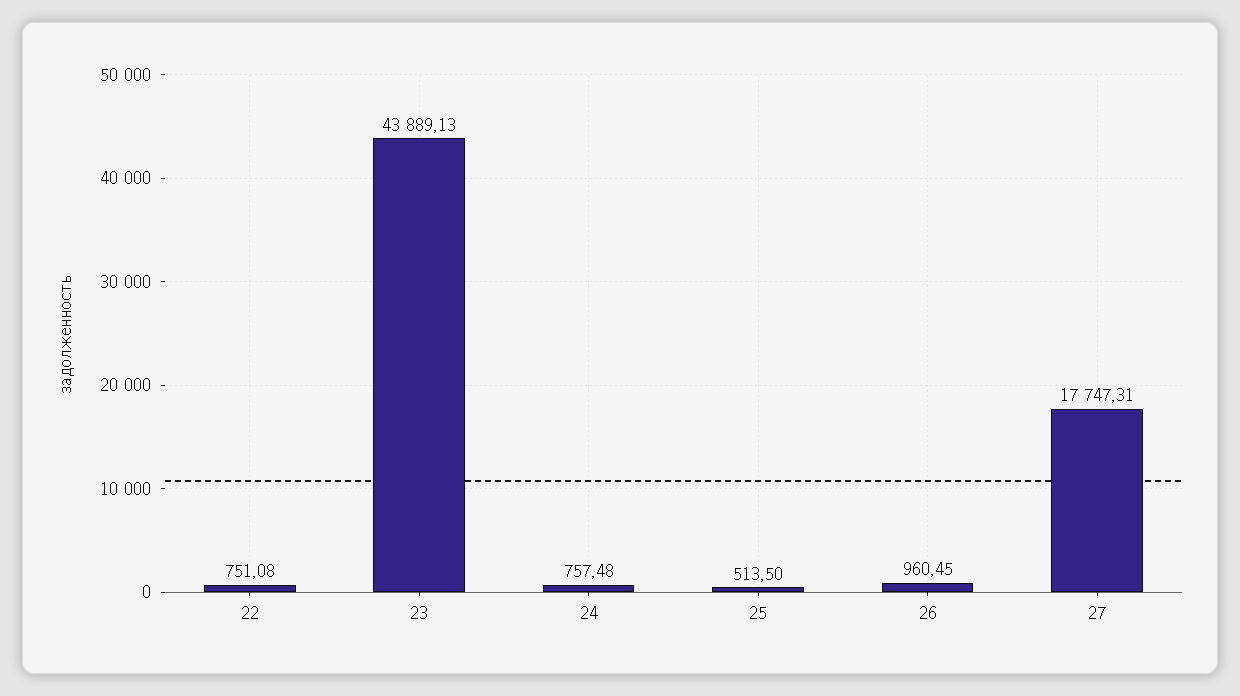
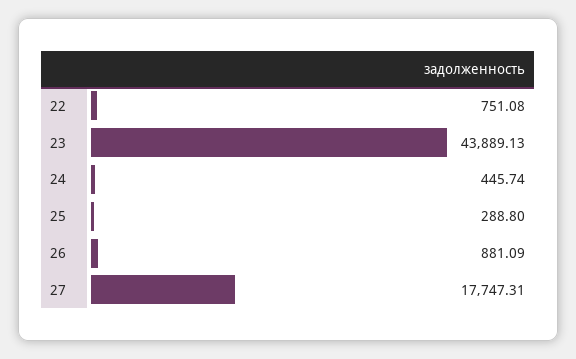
  {
    "22": 751.08,
    "23": 43889.13,
-   "24": 757.48,
+   "24": 445.74,
-   "25": 513.5,
+   "25": 288.8,
-   "26": 960.45,
+   "26": 881.09,
    "27": 17747.31
  }

